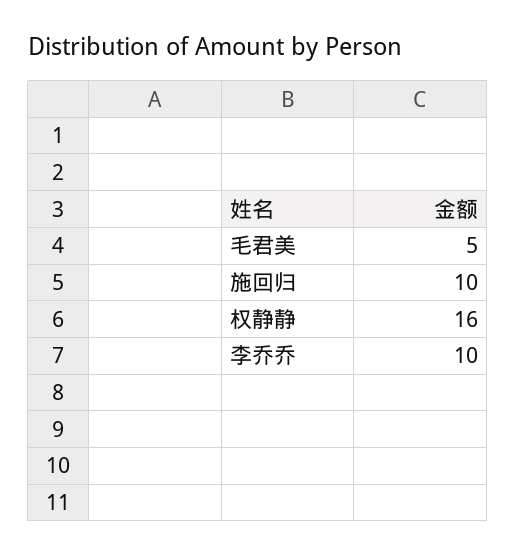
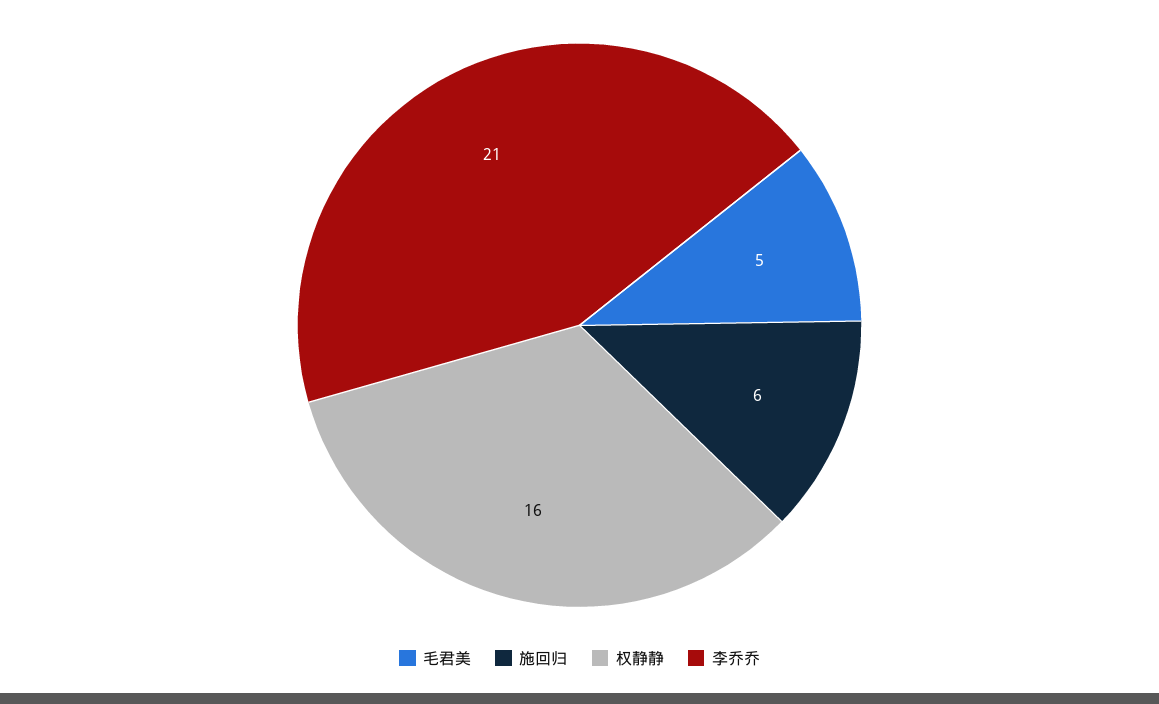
  {
    "毛君美": 5,
-   "施回归": 10,
+   "施回归": 6,
    "权静静": 16,
-   "李乔乔": 10
+   "李乔乔": 21
  }

